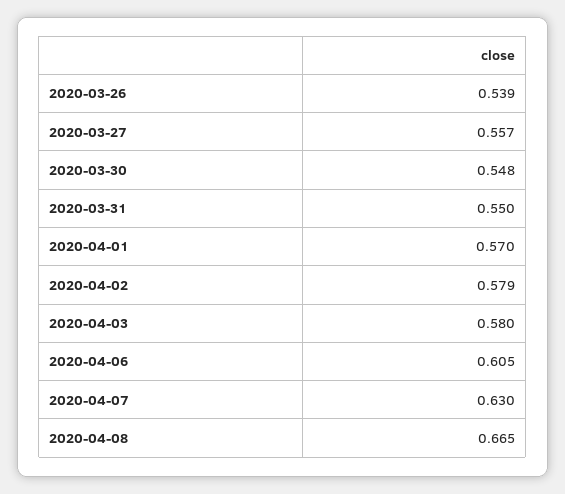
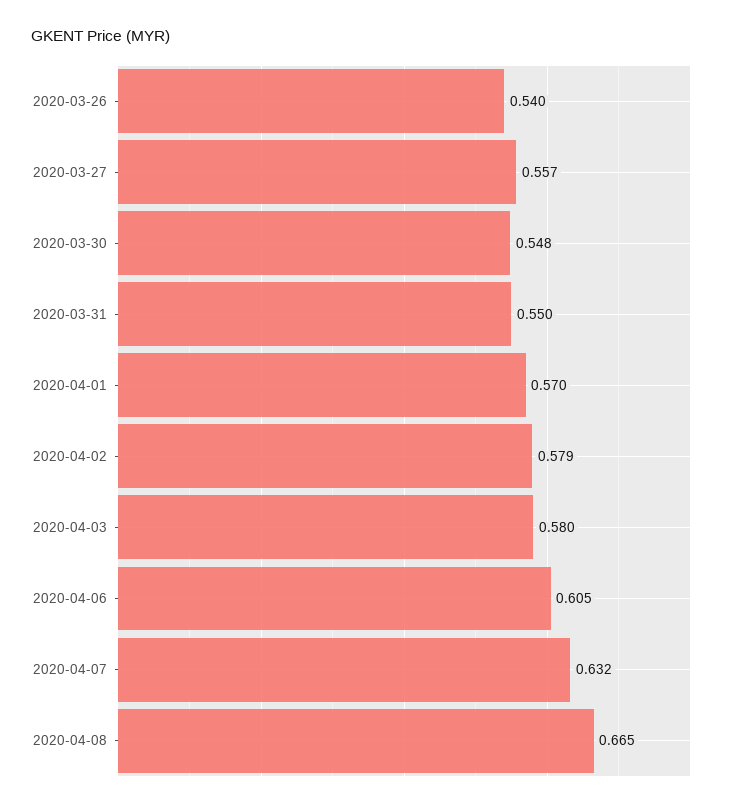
  {
-   "2020-03-26": 0.539,
+   "2020-03-26": 0.54,
    "2020-03-27": 0.557,
    "2020-03-30": 0.548,
    "2020-03-31": 0.55,
    "2020-04-01": 0.57,
    "2020-04-02": 0.579,
    "2020-04-03": 0.58,
    "2020-04-06": 0.605,
-   "2020-04-07": 0.63,
+   "2020-04-07": 0.632,
    "2020-04-08": 0.665
  }

